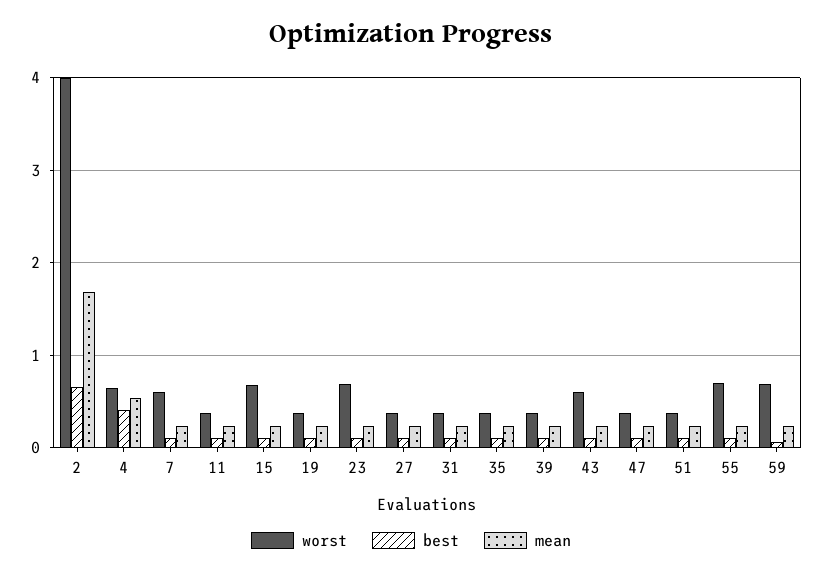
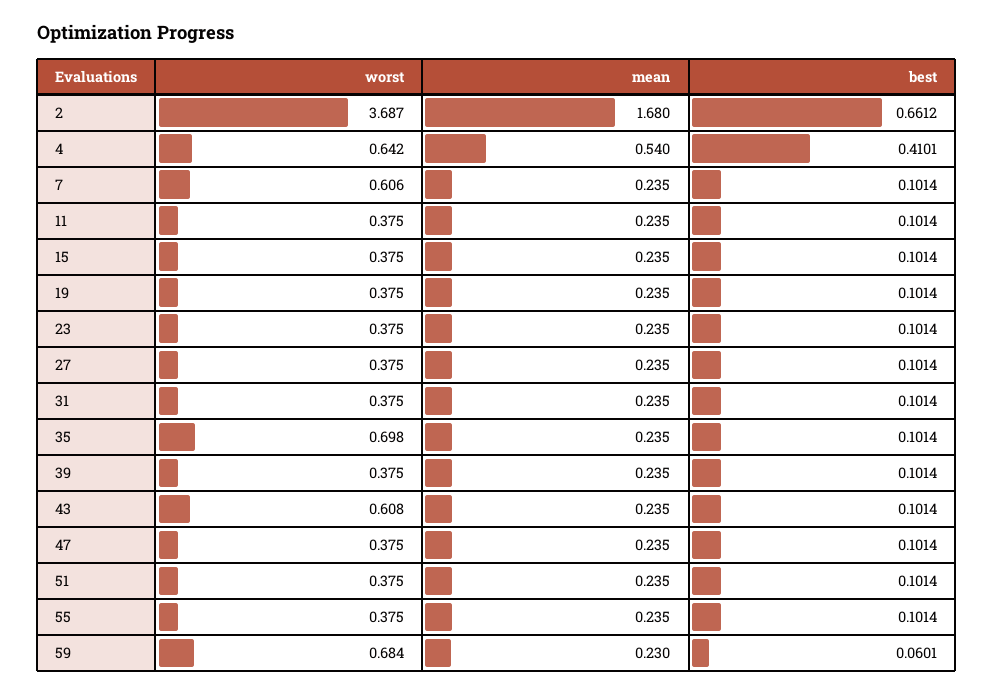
  {
    "worst": {
-     "2": 4,
+     "2": 3.687,
      "4": 0.642,
      "7": 0.606,
      "11": 0.375,
-     "15": 0.7,
+     "15": 0.375,
      "19": 0.375,
-     "23": 0.7,
+     "23": 0.375,
      "27": 0.375,
      "31": 0.375,
-     "35": 0.4,
+     "35": 0.698,
      "39": 0.375,
      "43": 0.608,
      "47": 0.375,
      "51": 0.375,
-     "55": 0.7,
+     "55": 0.375,
      "59": 0.684
    },
    "best": {
      "2": 0.6612,
      "4": 0.4101,
      "7": 0.1014,
      "11": 0.1014,
      "15": 0.1014,
      "19": 0.1014,
      "23": 0.1014,
      "27": 0.1014,
      "31": 0.1014,
      "35": 0.1014,
      "39": 0.1014,
      "43": 0.1014,
      "47": 0.1014,
      "51": 0.1014,
      "55": 0.1014,
      "59": 0.0601
    },
    "mean": {
      "2": 1.68,
      "4": 0.54,
      "7": 0.235,
      "11": 0.235,
      "15": 0.235,
      "19": 0.235,
      "23": 0.235,
      "27": 0.235,
      "31": 0.235,
      "35": 0.235,
      "39": 0.235,
      "43": 0.235,
      "47": 0.235,
      "51": 0.235,
      "55": 0.235,
      "59": 0.23
    }
  }

